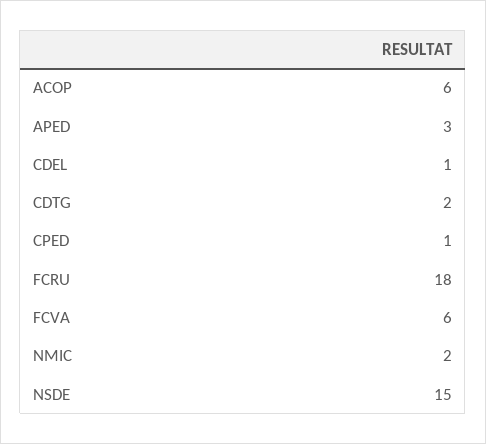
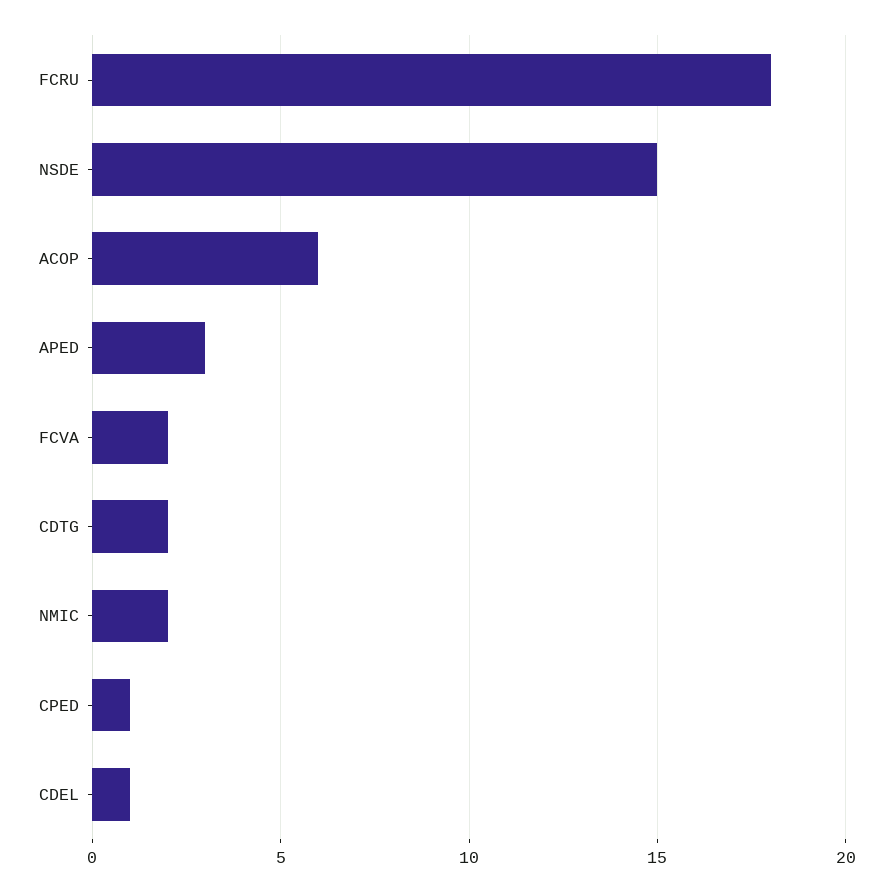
  {
    "ACOP": 6,
    "APED": 3,
    "CDEL": 1,
    "CDTG": 2,
    "CPED": 1,
    "FCRU": 18,
-   "FCVA": 6,
+   "FCVA": 2,
    "NMIC": 2,
    "NSDE": 15
  }

